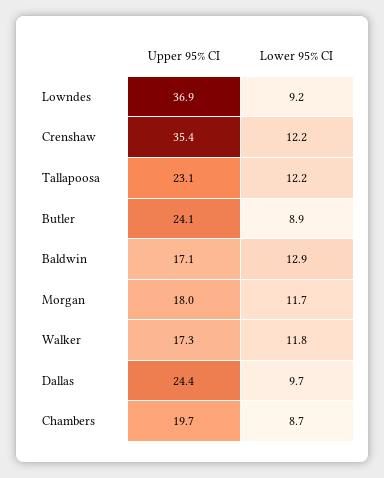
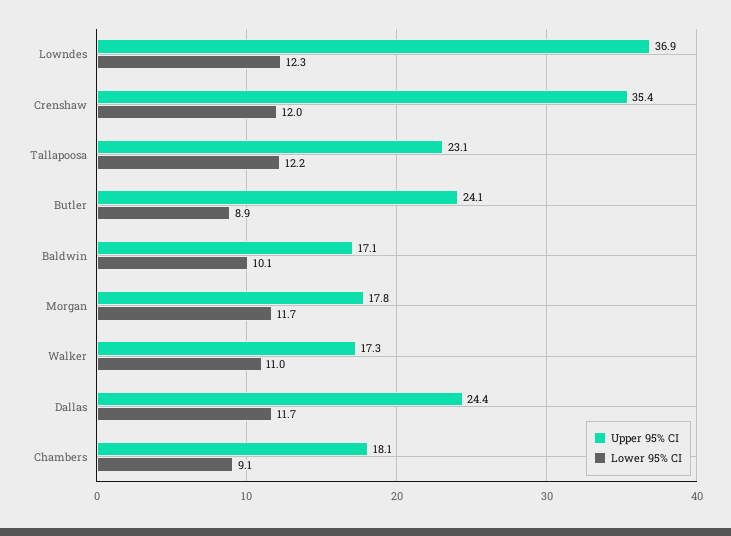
  {
    "Upper 95% CI": {
      "Lowndes": 36.9,
      "Crenshaw": 35.4,
      "Tallapoosa": 23.1,
      "Butler": 24.1,
      "Baldwin": 17.1,
-     "Morgan": 18,
+     "Morgan": 17.8,
      "Walker": 17.3,
      "Dallas": 24.4,
-     "Chambers": 19.7
+     "Chambers": 18.1
    },
    "Lower 95% CI": {
-     "Lowndes": 9.2,
+     "Lowndes": 12.3,
-     "Crenshaw": 12.2,
+     "Crenshaw": 12,
      "Tallapoosa": 12.2,
      "Butler": 8.9,
-     "Baldwin": 12.9,
+     "Baldwin": 10.1,
      "Morgan": 11.7,
-     "Walker": 11.8,
+     "Walker": 11,
-     "Dallas": 9.7,
+     "Dallas": 11.7,
-     "Chambers": 8.7
+     "Chambers": 9.1
    }
  }

